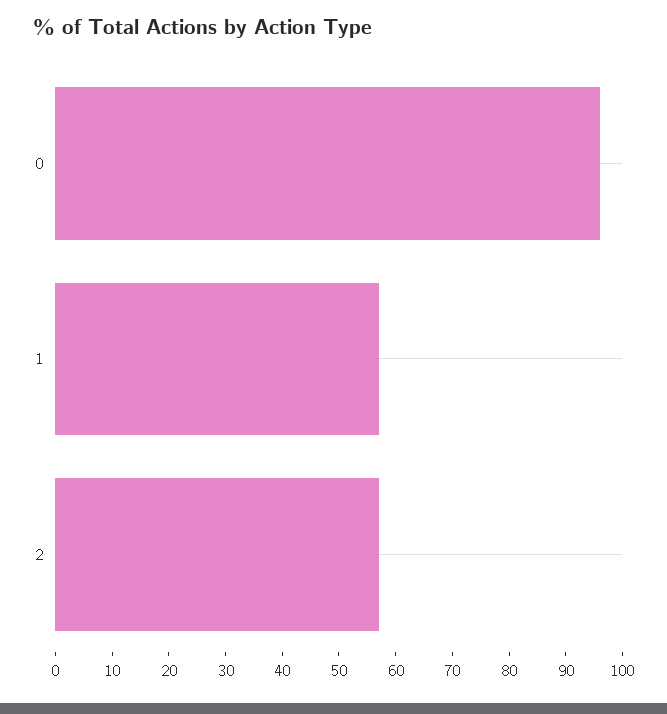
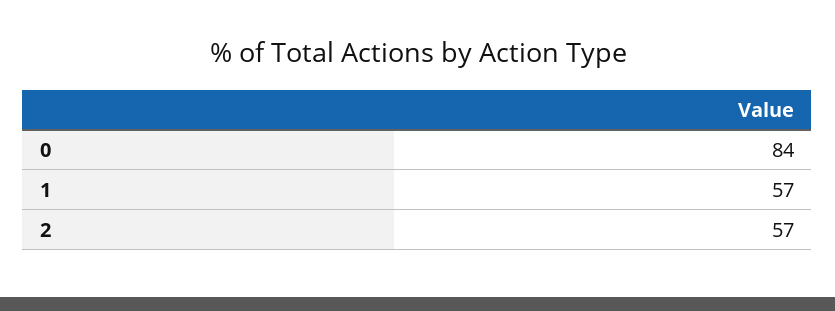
  {
-   "0": 95,
+   "0": 84,
    "1": 57,
    "2": 57
  }

